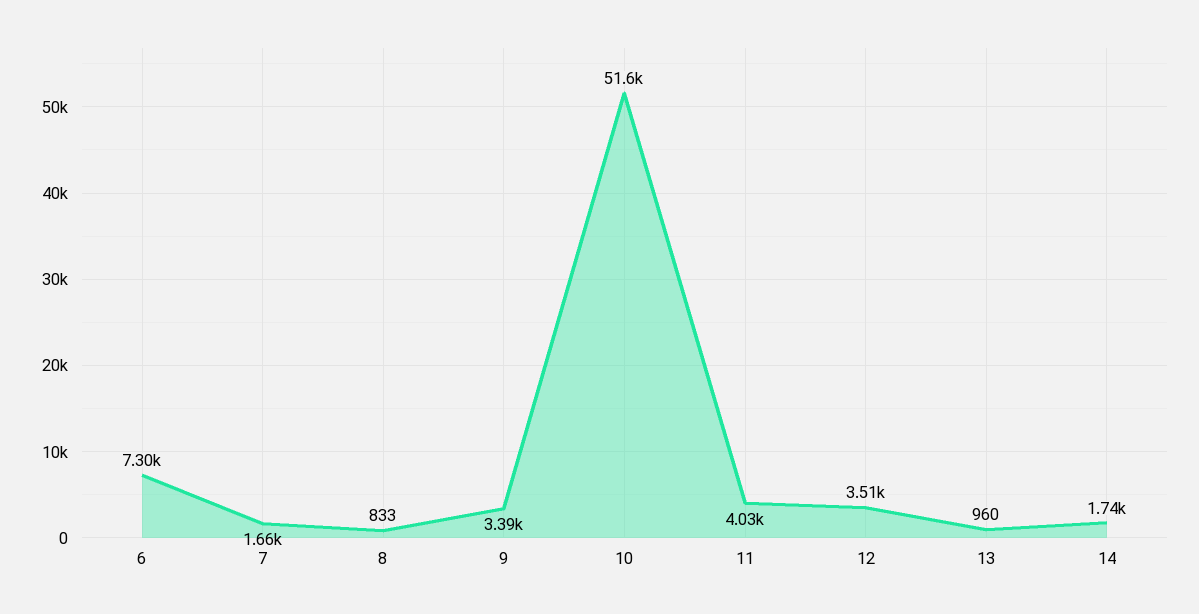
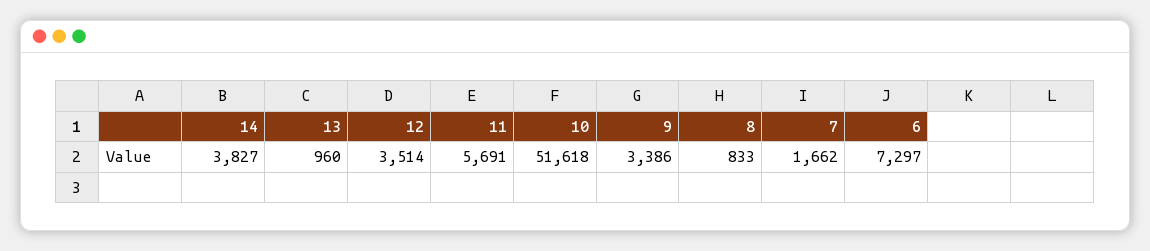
  {
    "6": 7297,
    "7": 1662,
    "8": 833,
    "9": 3386,
    "10": 51618,
-   "11": 4030,
+   "11": 5691,
    "12": 3514,
    "13": 960,
-   "14": 1740
+   "14": 3827
  }

